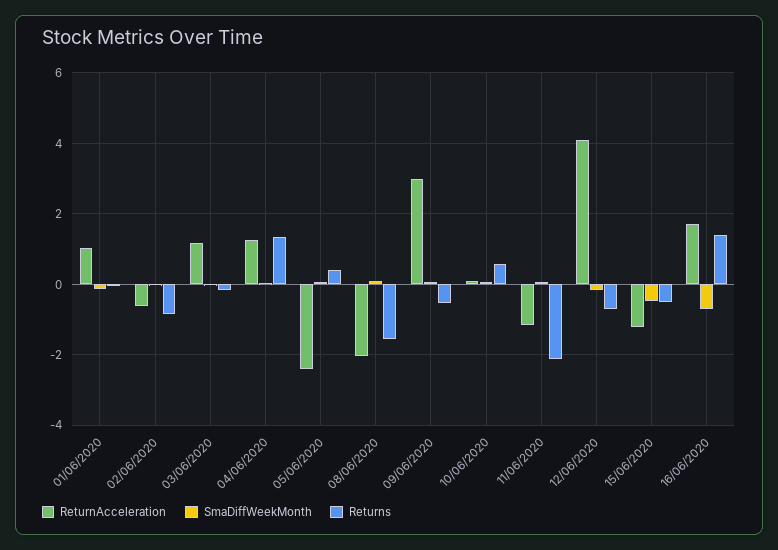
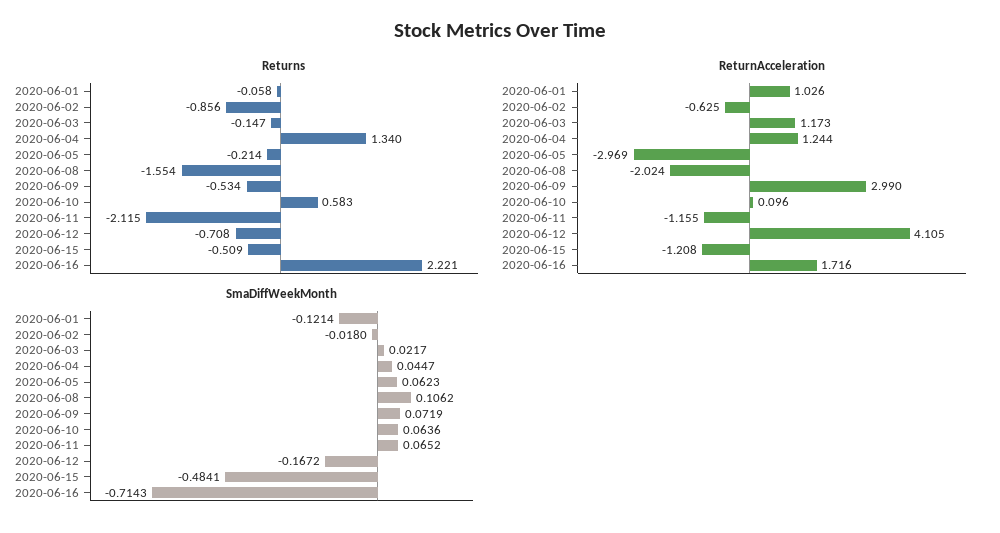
  {
    "ReturnAcceleration": {
      "01/06/2020": 1.026,
      "02/06/2020": -0.625,
      "03/06/2020": 1.173,
      "04/06/2020": 1.244,
-     "05/06/2020": -2.4,
+     "05/06/2020": -2.969,
      "08/06/2020": -2.024,
      "09/06/2020": 2.99,
      "10/06/2020": 0.096,
      "11/06/2020": -1.155,
      "12/06/2020": 4.105,
      "15/06/2020": -1.208,
      "16/06/2020": 1.716
    },
    "SmaDiffWeekMonth": {
      "01/06/2020": -0.1214,
      "02/06/2020": -0.018,
      "03/06/2020": 0.0217,
      "04/06/2020": 0.0447,
      "05/06/2020": 0.0623,
      "08/06/2020": 0.1062,
      "09/06/2020": 0.0719,
      "10/06/2020": 0.0636,
      "11/06/2020": 0.0652,
      "12/06/2020": -0.1672,
      "15/06/2020": -0.4841,
      "16/06/2020": -0.7143
    },
    "Returns": {
      "01/06/2020": -0.058,
      "02/06/2020": -0.856,
      "03/06/2020": -0.147,
      "04/06/2020": 1.34,
-     "05/06/2020": 0.4,
+     "05/06/2020": -0.214,
      "08/06/2020": -1.554,
      "09/06/2020": -0.534,
      "10/06/2020": 0.583,
      "11/06/2020": -2.115,
      "12/06/2020": -0.708,
      "15/06/2020": -0.509,
-     "16/06/2020": 1.4
+     "16/06/2020": 2.221
    }
  }

